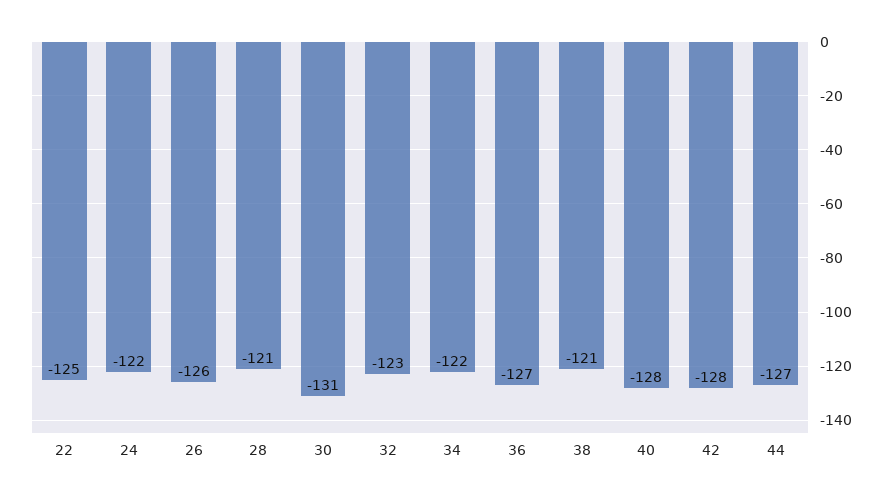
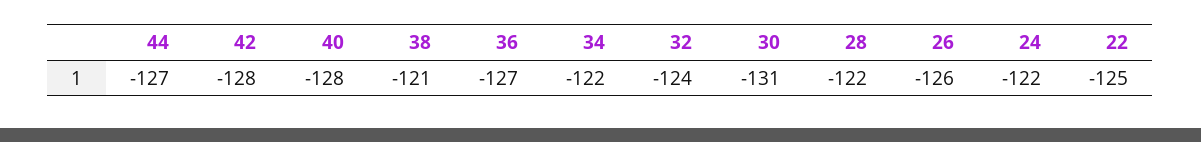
  {
    "22": -125,
    "24": -122,
    "26": -126,
-   "28": -121,
+   "28": -122,
    "30": -131,
-   "32": -123,
+   "32": -124,
    "34": -122,
    "36": -127,
    "38": -121,
    "40": -128,
    "42": -128,
    "44": -127
  }

